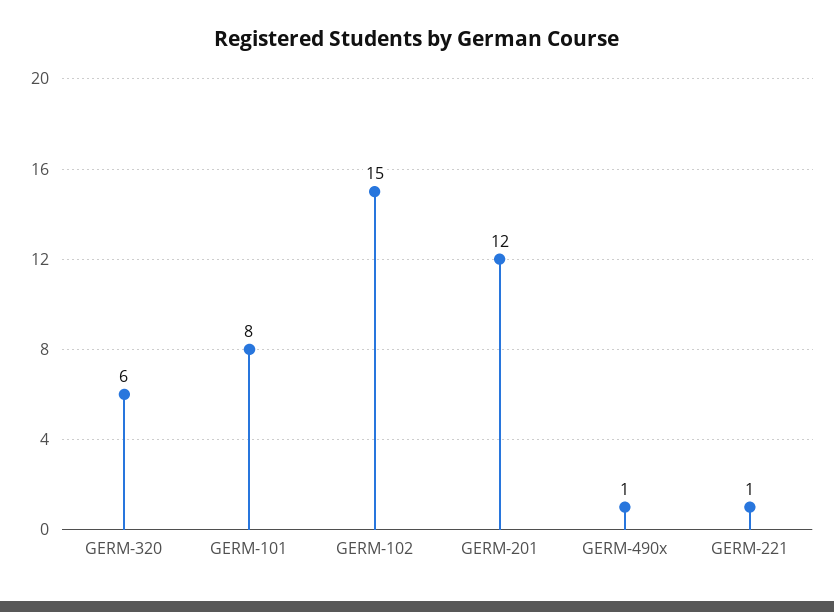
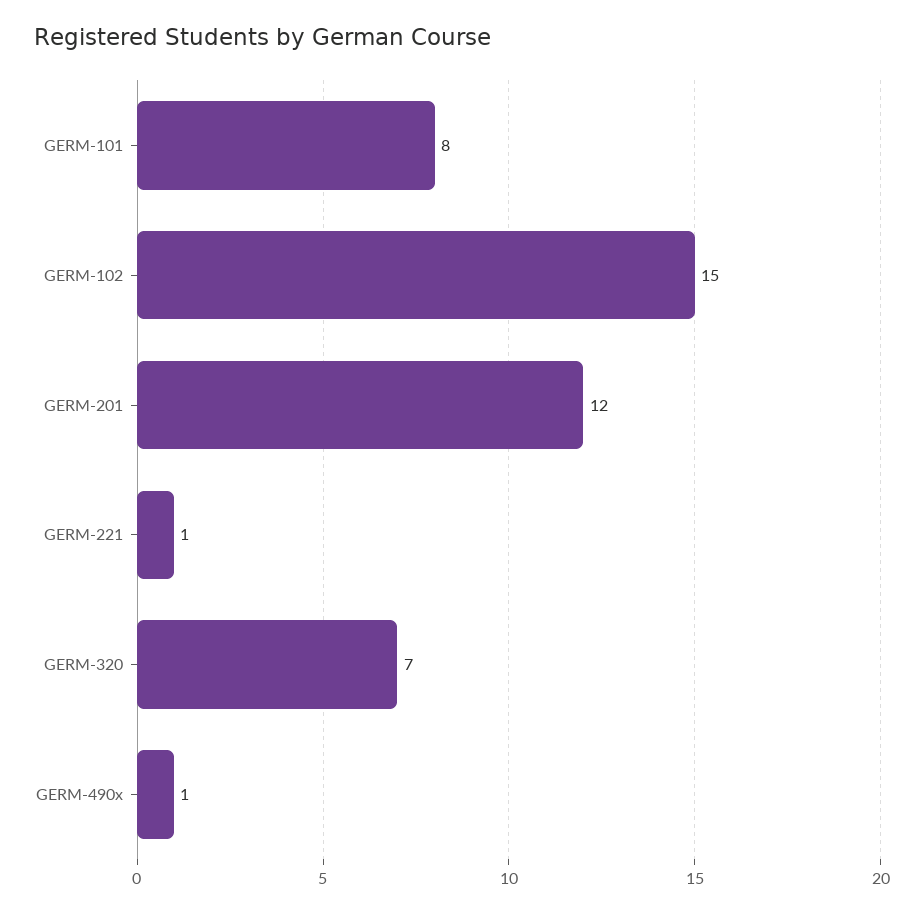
  {
-   "GERM-320": 6,
+   "GERM-320": 7,
    "GERM-101": 8,
    "GERM-102": 15,
    "GERM-201": 12,
    "GERM-490x": 1,
    "GERM-221": 1
  }

